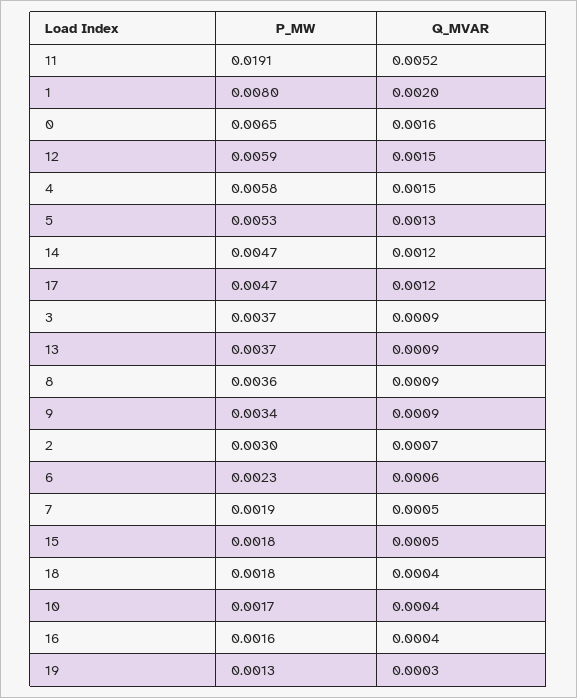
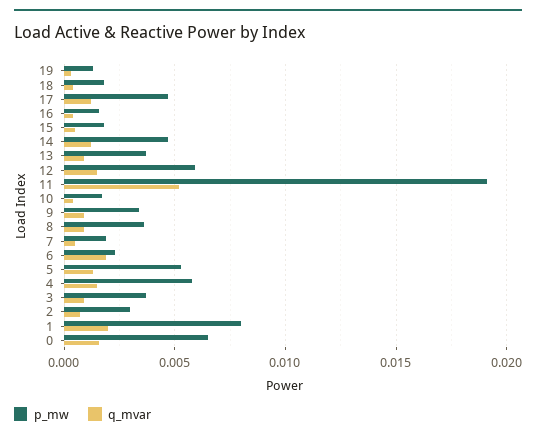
  {
    "P_MW": {
      "11": 0.0191,
      "1": 0.008,
      "0": 0.0065,
      "12": 0.0059,
      "4": 0.0058,
      "5": 0.0053,
      "14": 0.0047,
      "17": 0.0047,
      "3": 0.0037,
      "13": 0.0037,
      "8": 0.0036,
      "9": 0.0034,
      "2": 0.003,
      "6": 0.0023,
      "7": 0.0019,
      "15": 0.0018,
      "18": 0.0018,
      "10": 0.0017,
      "16": 0.0016,
      "19": 0.0013
    },
    "Q_MVAR": {
      "11": 0.0052,
      "1": 0.002,
      "0": 0.0016,
      "12": 0.0015,
      "4": 0.0015,
      "5": 0.0013,
      "14": 0.0012,
      "17": 0.0012,
      "3": 0.0009,
      "13": 0.0009,
      "8": 0.0009,
      "9": 0.0009,
      "2": 0.0007,
-     "6": 0.0006,
+     "6": 0.002,
      "7": 0.0005,
      "15": 0.0005,
      "18": 0.0004,
      "10": 0.0004,
      "16": 0.0004,
      "19": 0.0003
    }
  }

